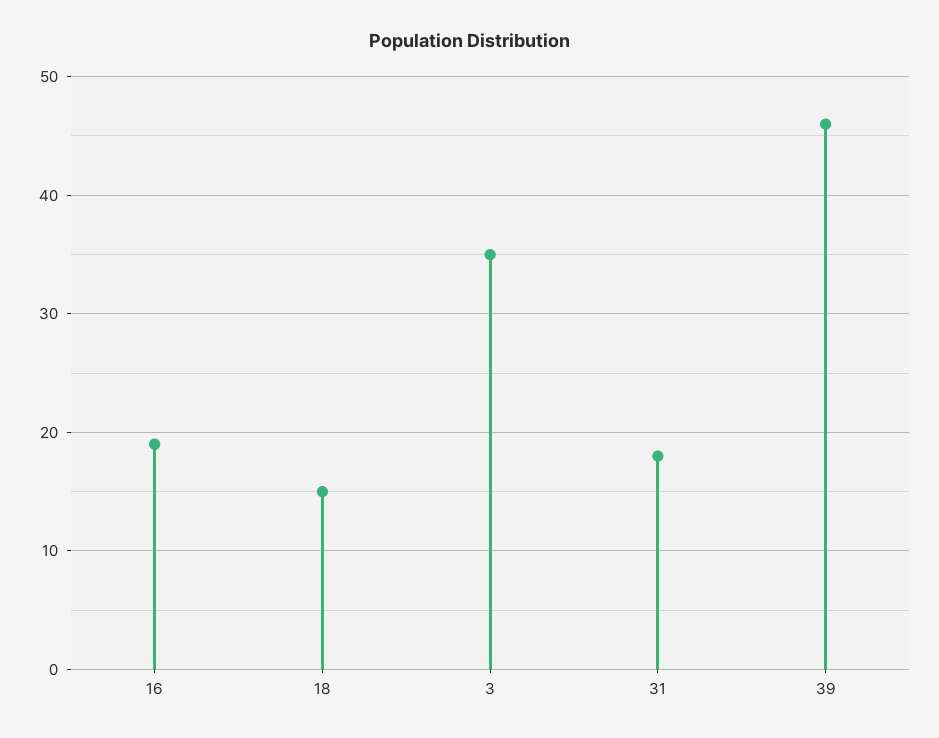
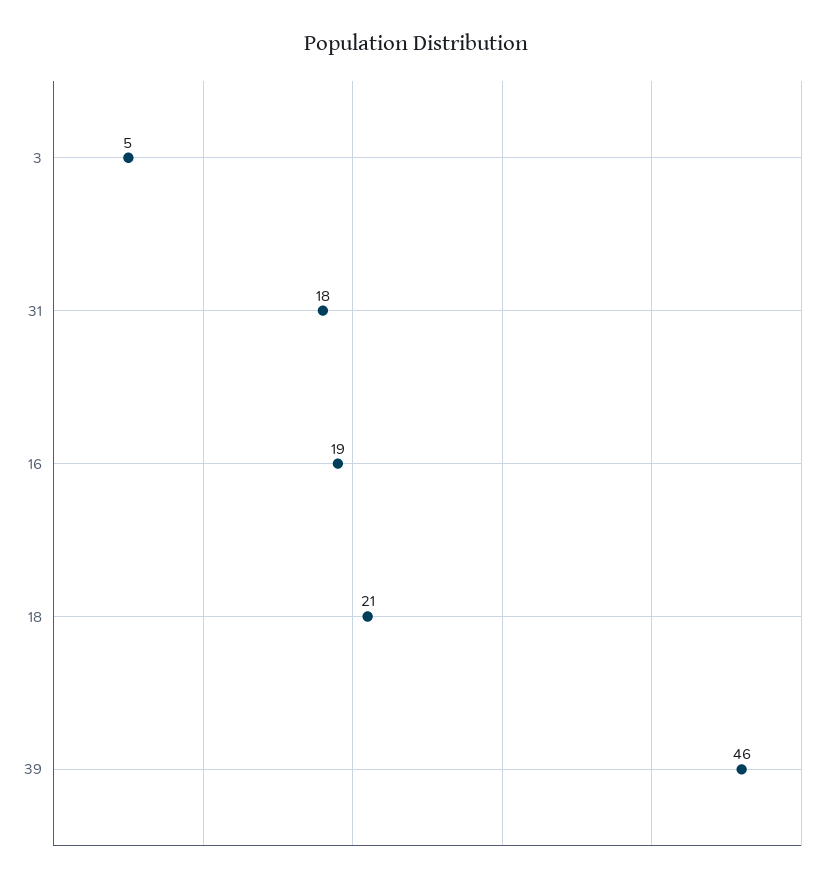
  {
    "16": 19,
-   "18": 15,
+   "18": 21,
-   "3": 35,
+   "3": 5,
    "31": 18,
    "39": 46
  }

